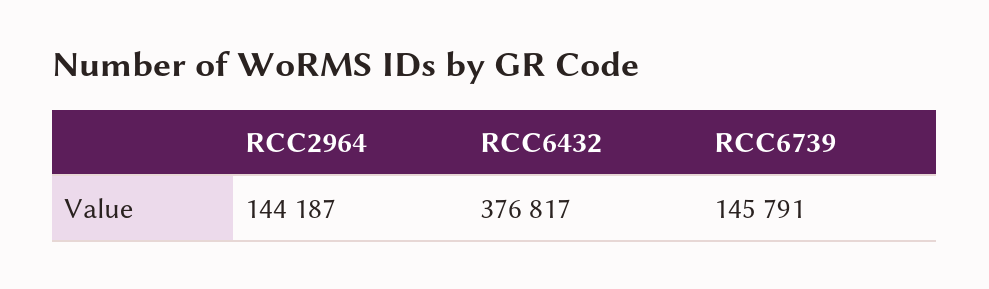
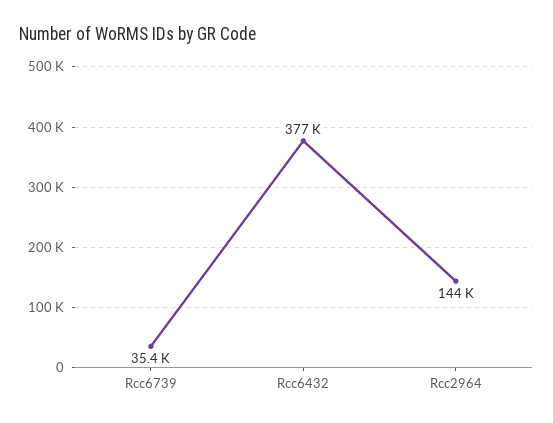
  {
    "RCC2964": 144187,
    "RCC6432": 376817,
-   "RCC6739": 145791
+   "RCC6739": 35400
  }

